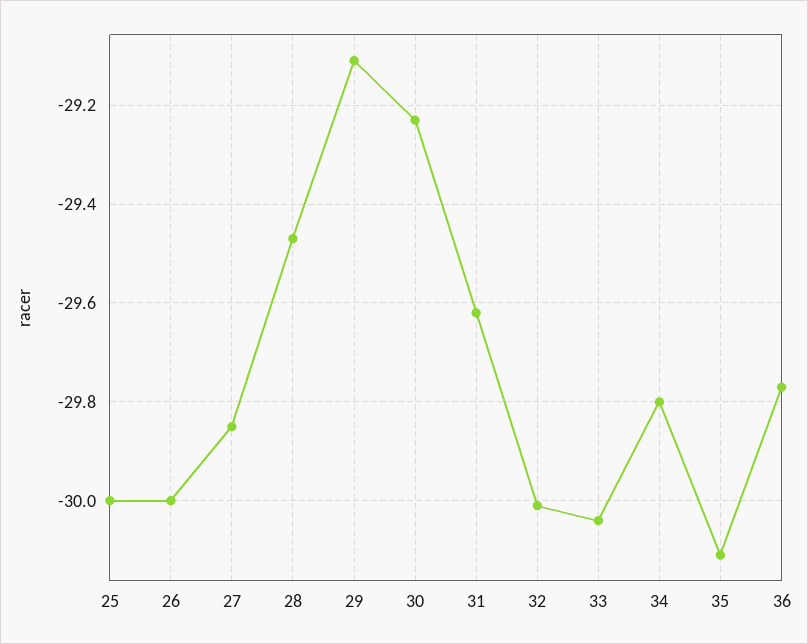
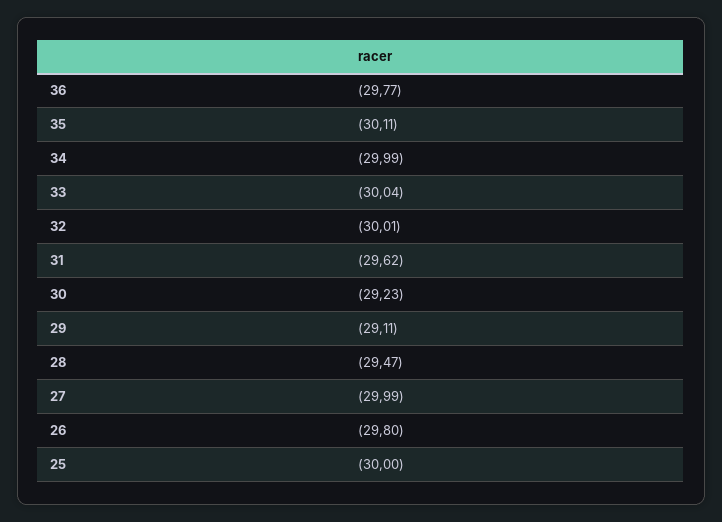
  {
    "25": -30,
-   "26": -30,
+   "26": -29.8,
-   "27": -29.85,
+   "27": -29.99,
    "28": -29.47,
    "29": -29.11,
    "30": -29.23,
    "31": -29.62,
    "32": -30.01,
    "33": -30.04,
-   "34": -29.8,
+   "34": -29.99,
    "35": -30.11,
    "36": -29.77
  }

